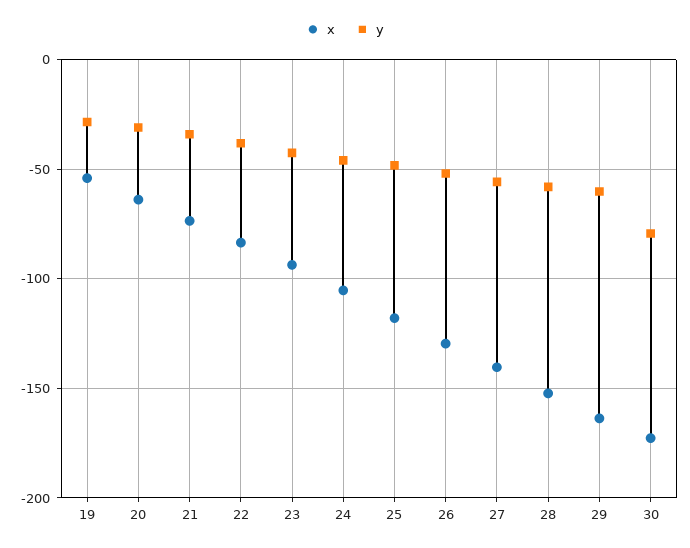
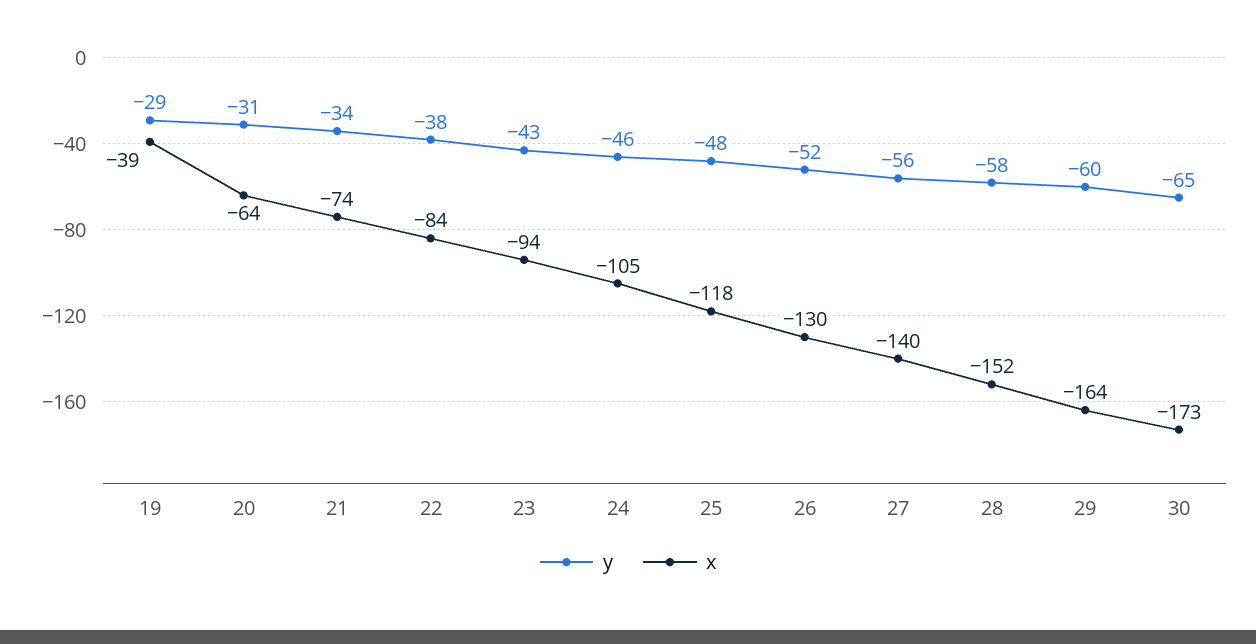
  {
    "x": {
-     "19": -55,
+     "19": -39,
      "20": -64,
      "21": -74,
      "22": -84,
      "23": -94,
      "24": -105,
      "25": -118,
      "26": -130,
      "27": -140,
      "28": -152,
      "29": -164,
      "30": -173
    },
    "y": {
      "19": -29,
      "20": -31,
      "21": -34,
      "22": -38,
      "23": -43,
      "24": -46,
      "25": -48,
      "26": -52,
      "27": -56,
      "28": -58,
      "29": -60,
-     "30": -80
+     "30": -65
    }
  }

